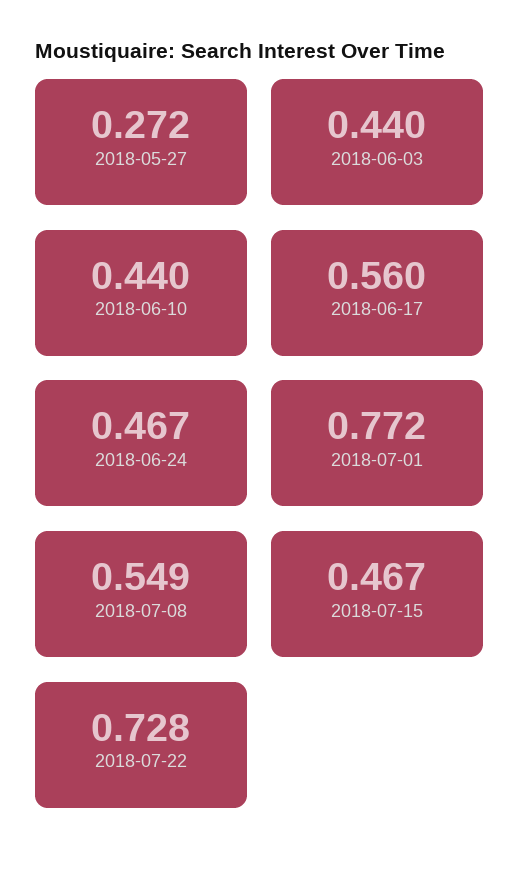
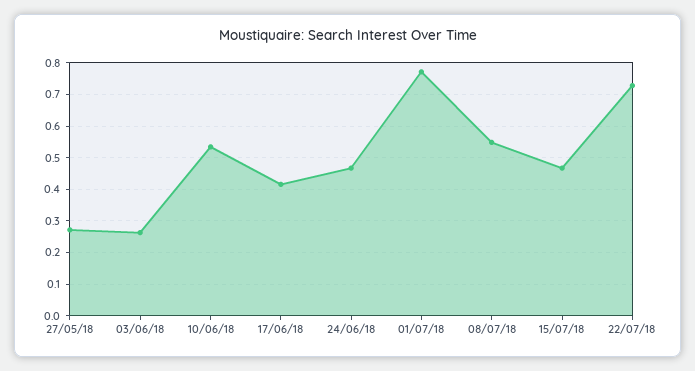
  {
    "2018-05-27": 0.272,
-   "2018-06-03": 0.44,
+   "2018-06-03": 0.26,
-   "2018-06-10": 0.44,
+   "2018-06-10": 0.54,
-   "2018-06-17": 0.56,
+   "2018-06-17": 0.42,
    "2018-06-24": 0.467,
    "2018-07-01": 0.772,
    "2018-07-08": 0.549,
    "2018-07-15": 0.467,
    "2018-07-22": 0.728
  }

